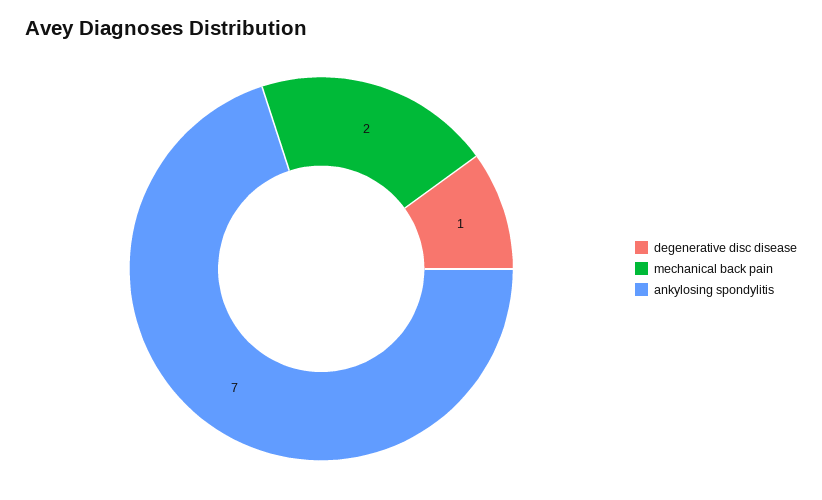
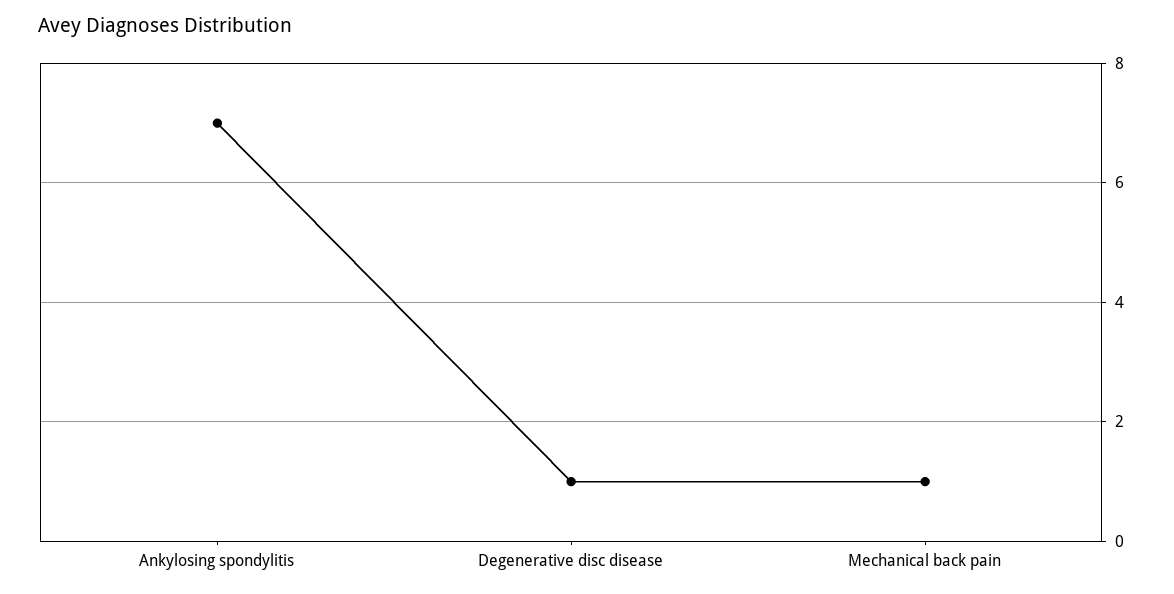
  {
    "degenerative disc disease": 1,
-   "mechanical back pain": 2,
+   "mechanical back pain": 1,
    "ankylosing spondylitis": 7
  }

